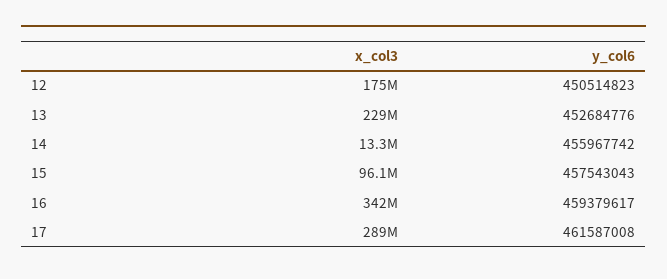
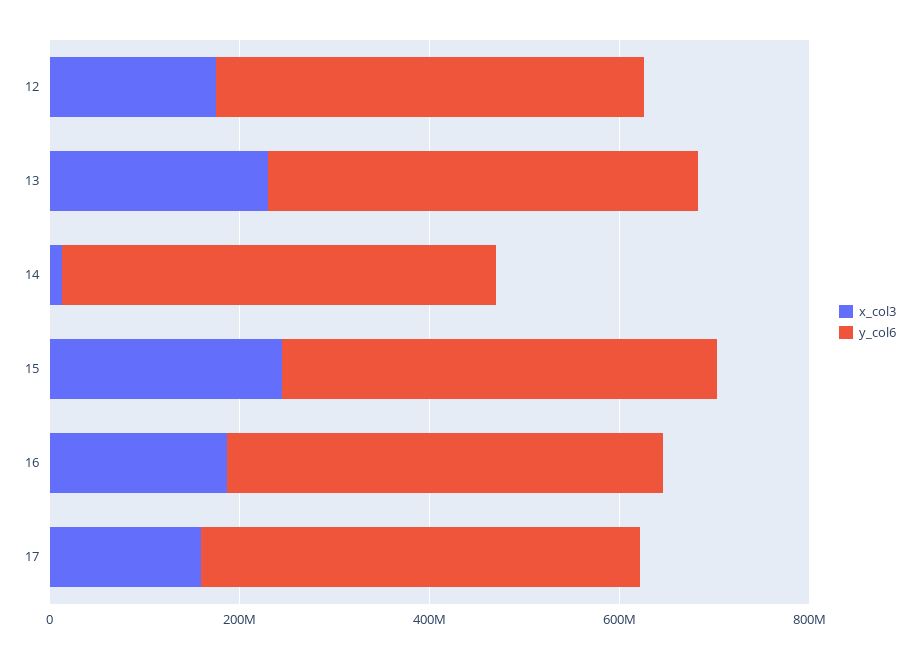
  {
    "x_col3": {
      "12": 175000000,
      "13": 229000000,
      "14": 13300000,
-     "15": 96100000,
+     "15": 250000000,
-     "16": 342000000,
+     "16": 200000000,
-     "17": 289000000
+     "17": 150000000
    },
    "y_col6": {
      "12": 450514823,
      "13": 452684776,
      "14": 455967742,
      "15": 457543043,
      "16": 459379617,
      "17": 461587008
    }
  }

